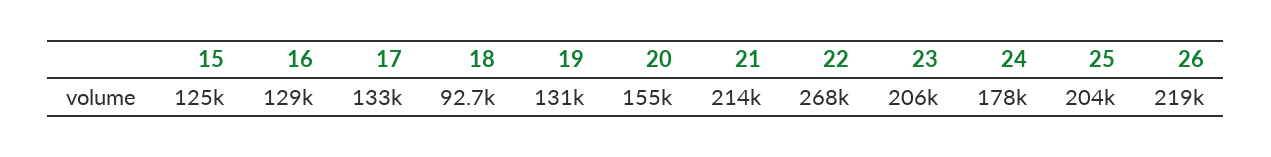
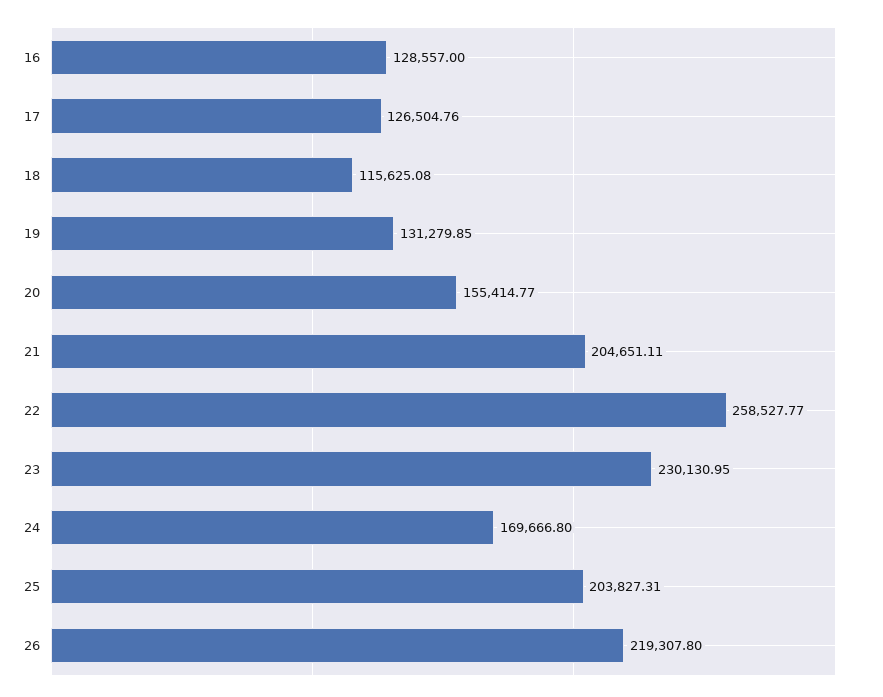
  {
-   "15": 125000,
    "16": 128557,
-   "17": 133000,
+   "17": 126504.76,
-   "18": 92700,
+   "18": 115625.08,
    "19": 131279.85,
    "20": 155414.77,
-   "21": 214000,
+   "21": 204651.11,
-   "22": 268000,
+   "22": 258527.77,
-   "23": 206000,
+   "23": 230130.95,
-   "24": 178000,
+   "24": 169666.8,
    "25": 203827.31,
    "26": 219307.8
  }

